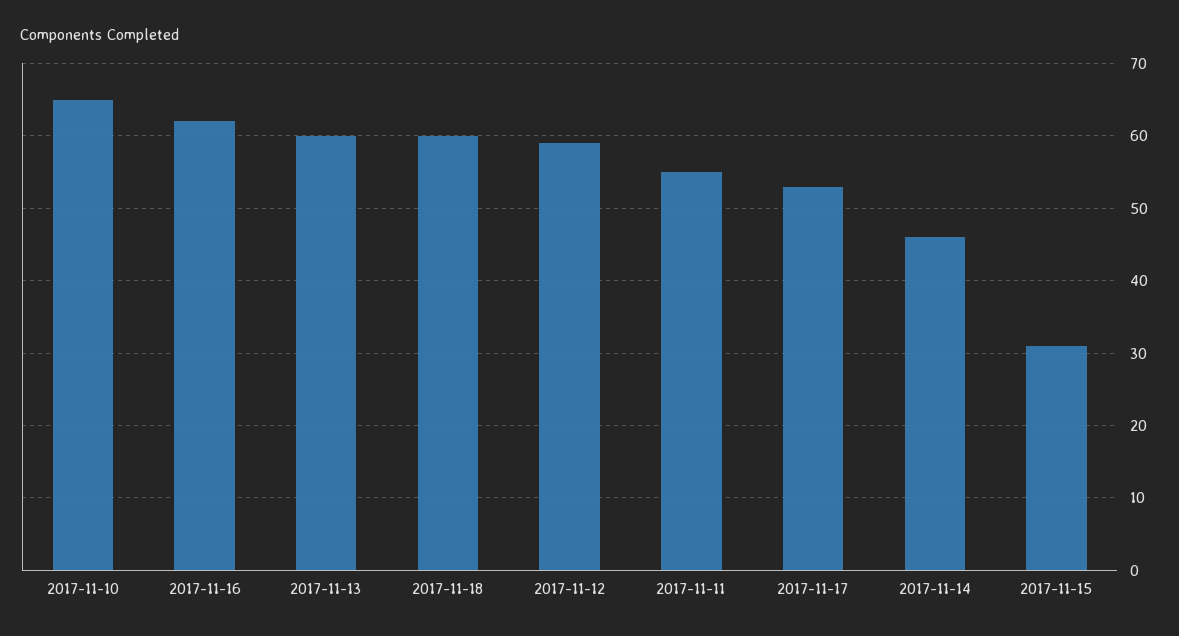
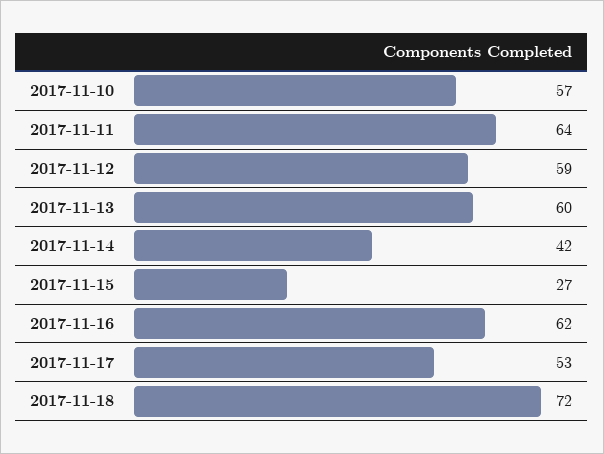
  {
-   "2017-11-10": 65,
+   "2017-11-10": 57,
    "2017-11-16": 62,
    "2017-11-13": 60,
-   "2017-11-18": 60,
+   "2017-11-18": 72,
    "2017-11-12": 59,
-   "2017-11-11": 55,
+   "2017-11-11": 64,
    "2017-11-17": 53,
-   "2017-11-14": 46,
+   "2017-11-14": 42,
-   "2017-11-15": 31
+   "2017-11-15": 27
  }

